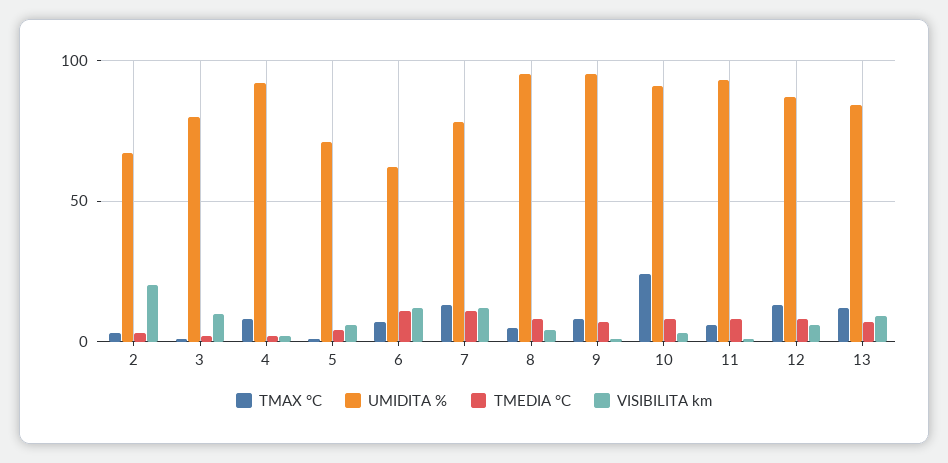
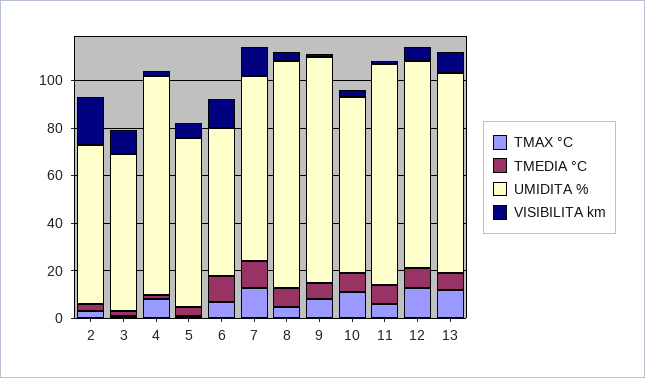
  {
    "TMAX °C": {
      "2": 5,
      "3": 0,
      "4": 10,
      "5": 0,
      "6": 5,
      "7": 15,
      "8": 5,
      "9": 10,
-     "10": 25,
+     "10": 10,
      "11": 5,
      "12": 15,
      "13": 10
    },
    "UMIDITA %": {
      "2": 65,
-     "3": 80,
+     "3": 65,
      "4": 90,
      "5": 70,
      "6": 60,
      "7": 80,
      "8": 95,
      "9": 95,
-     "10": 90,
+     "10": 75,
      "11": 95,
      "12": 85,
      "13": 85
    },
    "TMEDIA °C": {
      "2": 5,
      "3": 0,
      "4": 0,
      "5": 5,
      "6": 10,
      "7": 10,
      "8": 10,
      "9": 5,
      "10": 10,
      "11": 10,
      "12": 10,
      "13": 5
    },
    "VISIBILITA km": {
      "2": 20,
      "3": 10,
      "4": 0,
      "5": 5,
      "6": 10,
      "7": 10,
      "8": 5,
      "9": 0,
      "10": 5,
      "11": 0,
      "12": 5,
      "13": 10
    }
  }

